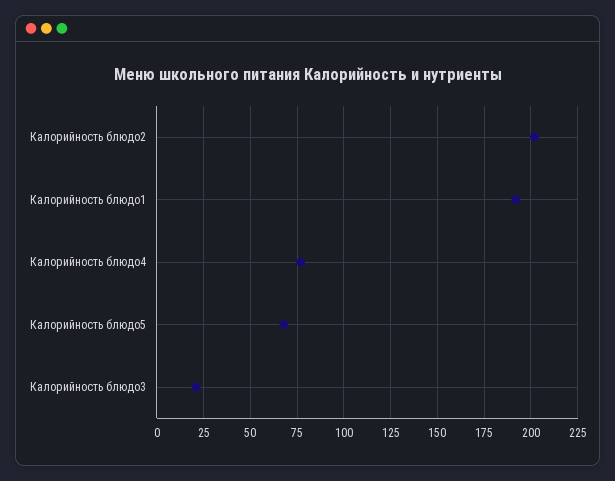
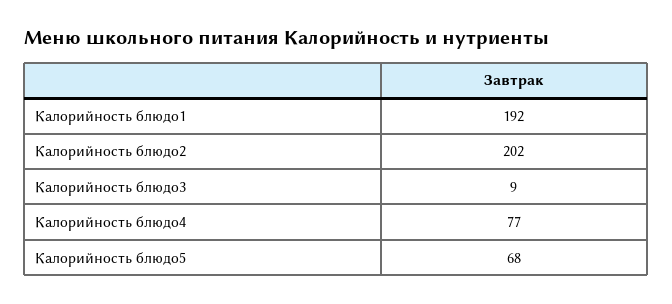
  {
    "Калорийность блюдо2": 202,
    "Калорийность блюдо1": 192,
    "Калорийность блюдо4": 77,
    "Калорийность блюдо5": 68,
-   "Калорийность блюдо3": 20
+   "Калорийность блюдо3": 9
  }

